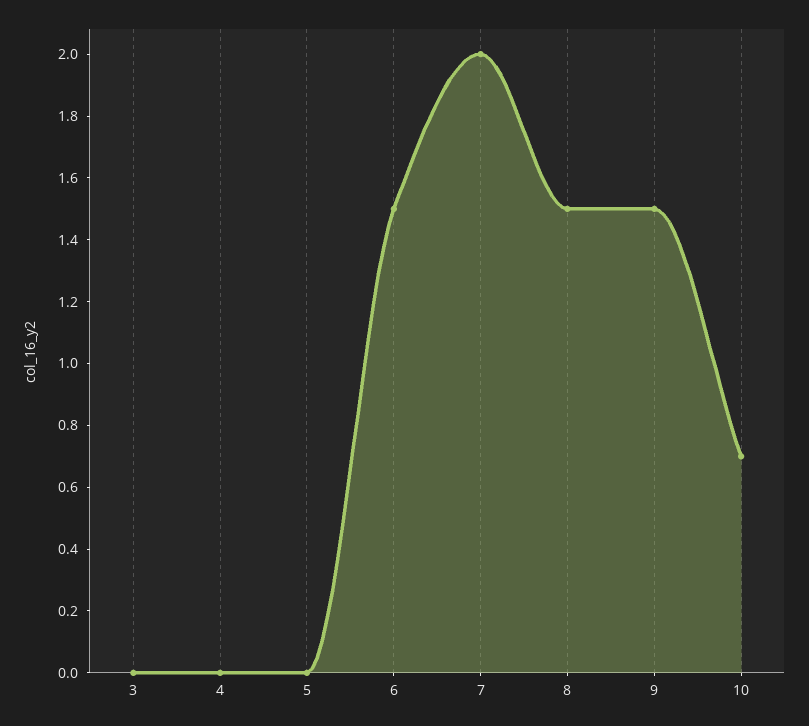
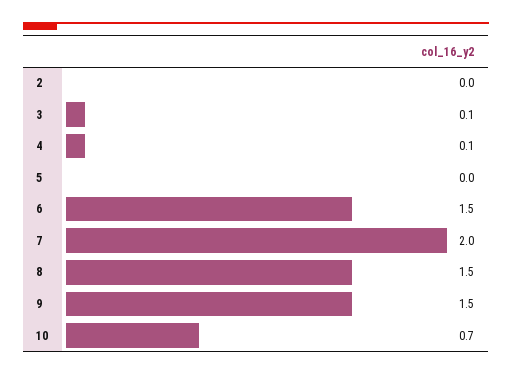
  {
-   "3": 0,
+   "3": 0.1,
-   "4": 0,
+   "4": 0.1,
    "5": 0,
    "6": 1.5,
    "7": 2,
    "8": 1.5,
    "9": 1.5,
-   "10": 0.7
+   "10": 0.7,
+   "2": 0
  }

